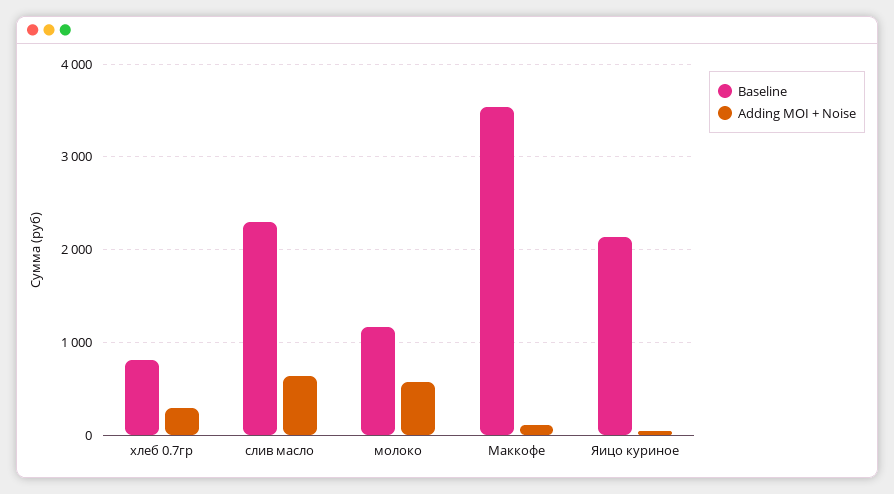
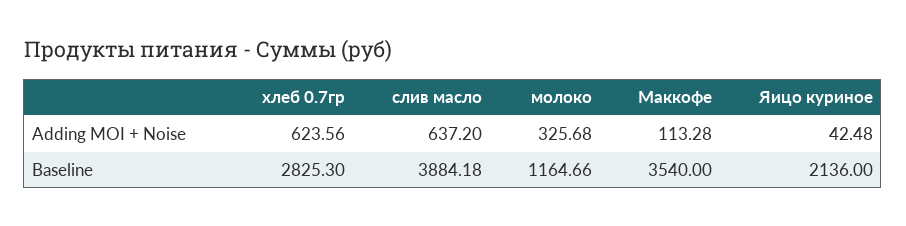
  {
    "Baseline": {
-     "хлеб 0.7гр": 800,
+     "хлеб 0.7гр": 2825.3,
-     "слив масло": 2300,
+     "слив масло": 3884.18,
      "молоко": 1164.66,
      "Маккофе": 3540,
      "Яицо куриное": 2136
    },
    "Adding MOI + Noise": {
-     "хлеб 0.7гр": 300,
+     "хлеб 0.7гр": 623.56,
      "слив масло": 637.2,
-     "молоко": 600,
+     "молоко": 325.68,
      "Маккофе": 113.28,
      "Яицо куриное": 42.48
    }
  }

